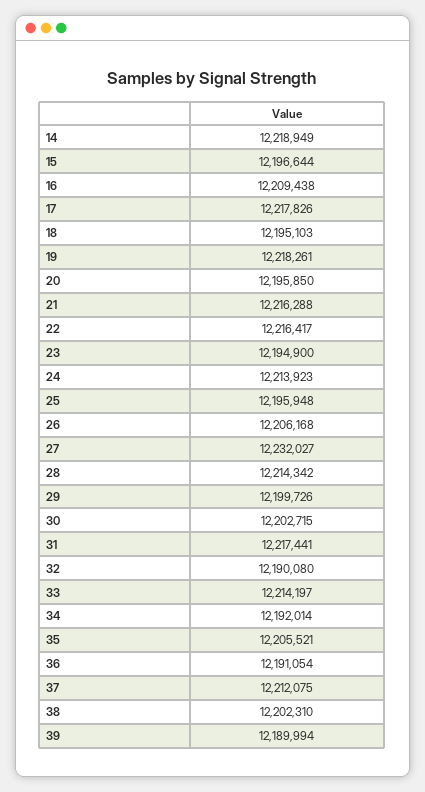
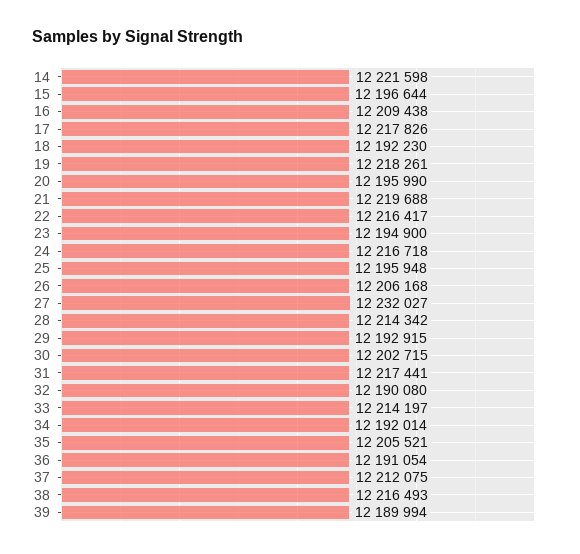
  {
-   "14": 12218949,
+   "14": 12221598,
    "15": 12196644,
    "16": 12209438,
    "17": 12217826,
-   "18": 12195103,
+   "18": 12192230,
    "19": 12218261,
-   "20": 12195850,
+   "20": 12195990,
-   "21": 12216288,
+   "21": 12219688,
    "22": 12216417,
    "23": 12194900,
-   "24": 12213923,
+   "24": 12216718,
    "25": 12195948,
    "26": 12206168,
    "27": 12232027,
    "28": 12214342,
-   "29": 12199726,
+   "29": 12192915,
    "30": 12202715,
    "31": 12217441,
    "32": 12190080,
    "33": 12214197,
    "34": 12192014,
    "35": 12205521,
    "36": 12191054,
    "37": 12212075,
-   "38": 12202310,
+   "38": 12216493,
    "39": 12189994
  }

